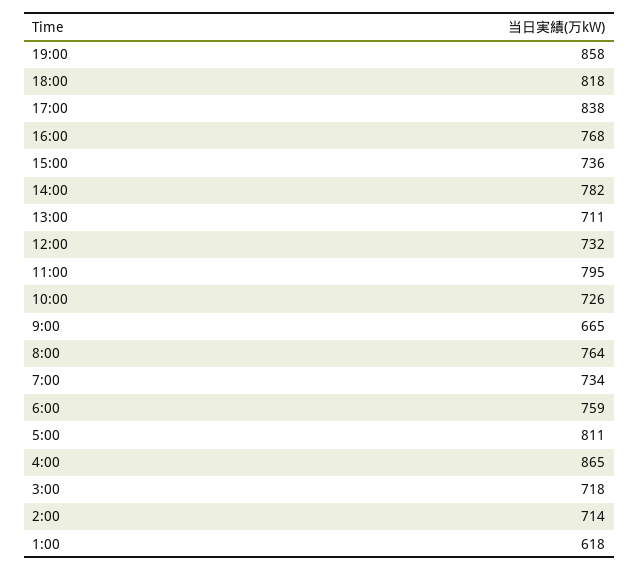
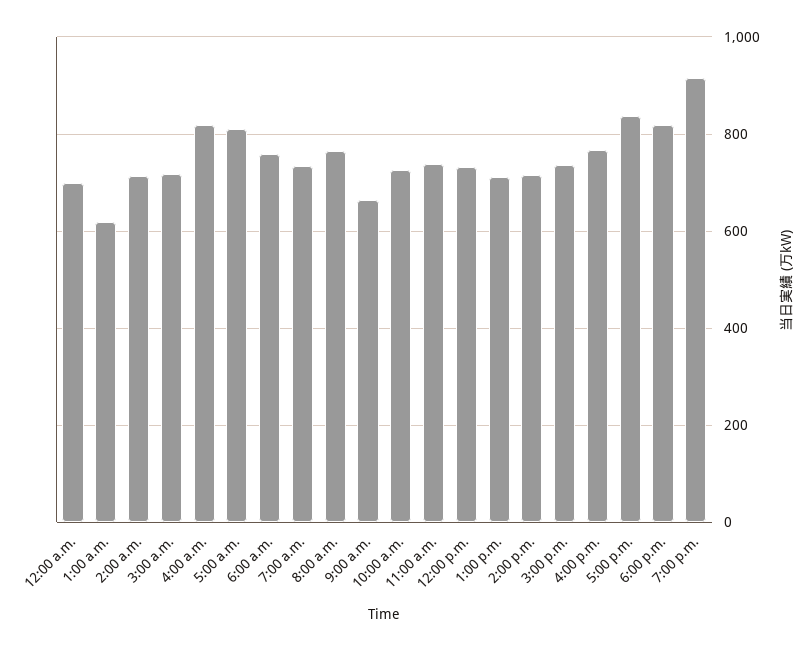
  {
-   "19:00": 858,
+   "19:00": 920,
    "18:00": 818,
    "17:00": 838,
    "16:00": 768,
    "15:00": 736,
-   "14:00": 782,
+   "14:00": 720,
    "13:00": 711,
    "12:00": 732,
-   "11:00": 795,
+   "11:00": 740,
    "10:00": 726,
    "9:00": 665,
    "8:00": 764,
    "7:00": 734,
    "6:00": 759,
    "5:00": 811,
-   "4:00": 865,
+   "4:00": 820,
    "3:00": 718,
    "2:00": 714,
-   "1:00": 618
+   "1:00": 618,
+   "12:00 a.m.": 700
  }

